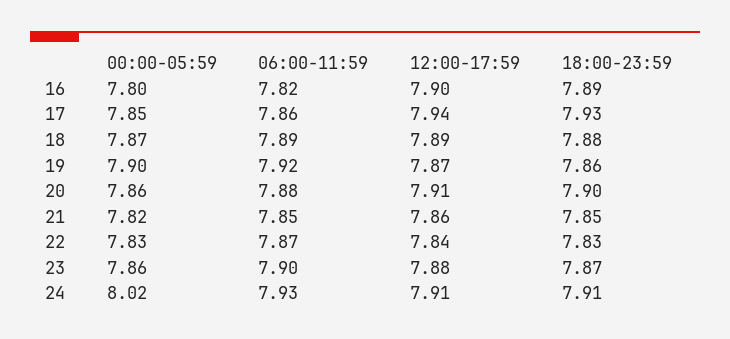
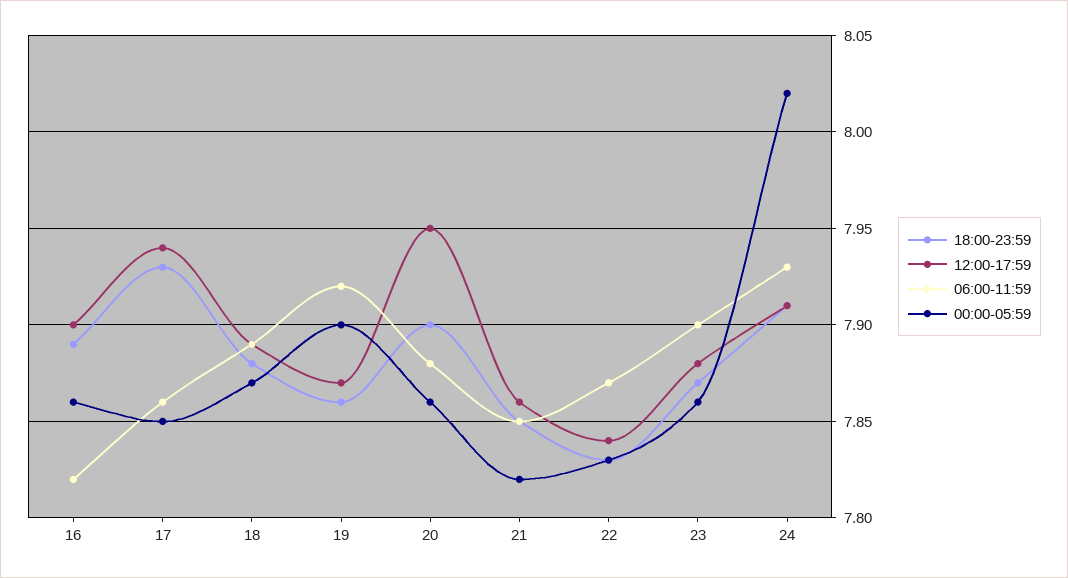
  {
    "00:00-05:59": {
-     "16": 7.8,
+     "16": 7.86,
      "17": 7.85,
      "18": 7.87,
      "19": 7.9,
      "20": 7.86,
      "21": 7.82,
      "22": 7.83,
      "23": 7.86,
      "24": 8.02
    },
    "06:00-11:59": {
      "16": 7.82,
      "17": 7.86,
      "18": 7.89,
      "19": 7.92,
      "20": 7.88,
      "21": 7.85,
      "22": 7.87,
      "23": 7.9,
      "24": 7.93
    },
    "12:00-17:59": {
      "16": 7.9,
      "17": 7.94,
      "18": 7.89,
      "19": 7.87,
-     "20": 7.91,
+     "20": 7.95,
      "21": 7.86,
      "22": 7.84,
      "23": 7.88,
      "24": 7.91
    },
    "18:00-23:59": {
      "16": 7.89,
      "17": 7.93,
      "18": 7.88,
      "19": 7.86,
      "20": 7.9,
      "21": 7.85,
      "22": 7.83,
      "23": 7.87,
      "24": 7.91
    }
  }

